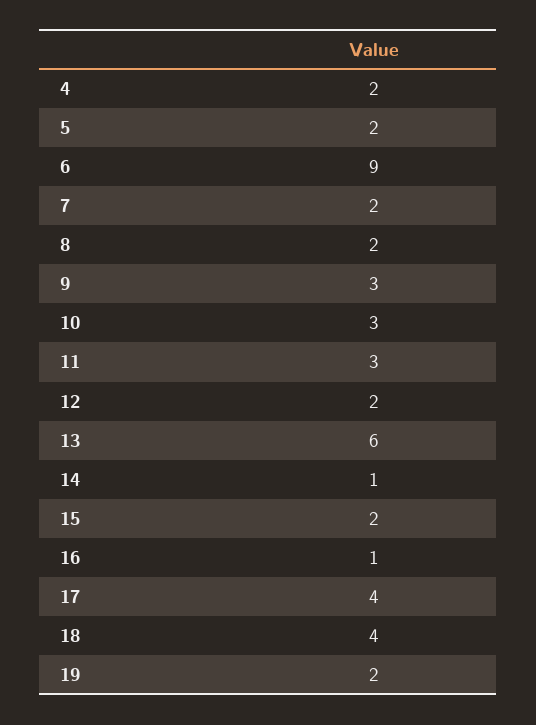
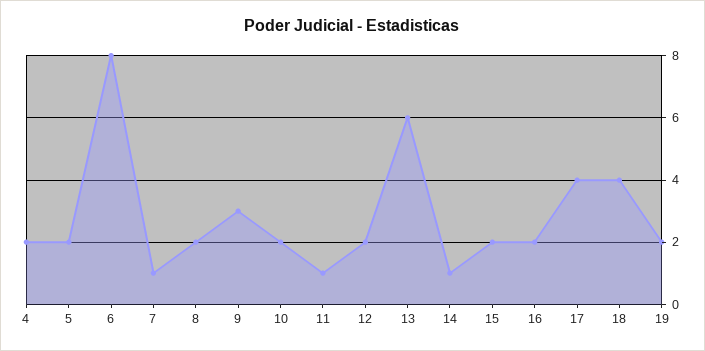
  {
    "4": 2,
    "5": 2,
-   "6": 9,
+   "6": 8,
-   "7": 2,
+   "7": 1,
    "8": 2,
    "9": 3,
-   "10": 3,
+   "10": 2,
-   "11": 3,
+   "11": 1,
    "12": 2,
    "13": 6,
    "14": 1,
    "15": 2,
-   "16": 1,
+   "16": 2,
    "17": 4,
    "18": 4,
    "19": 2
  }

